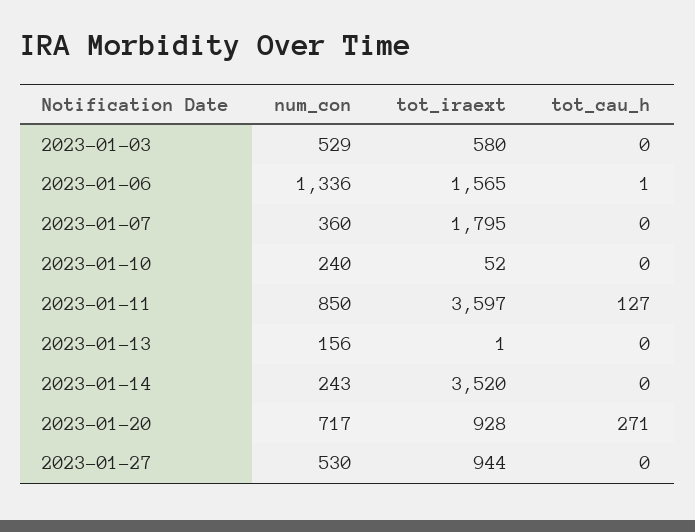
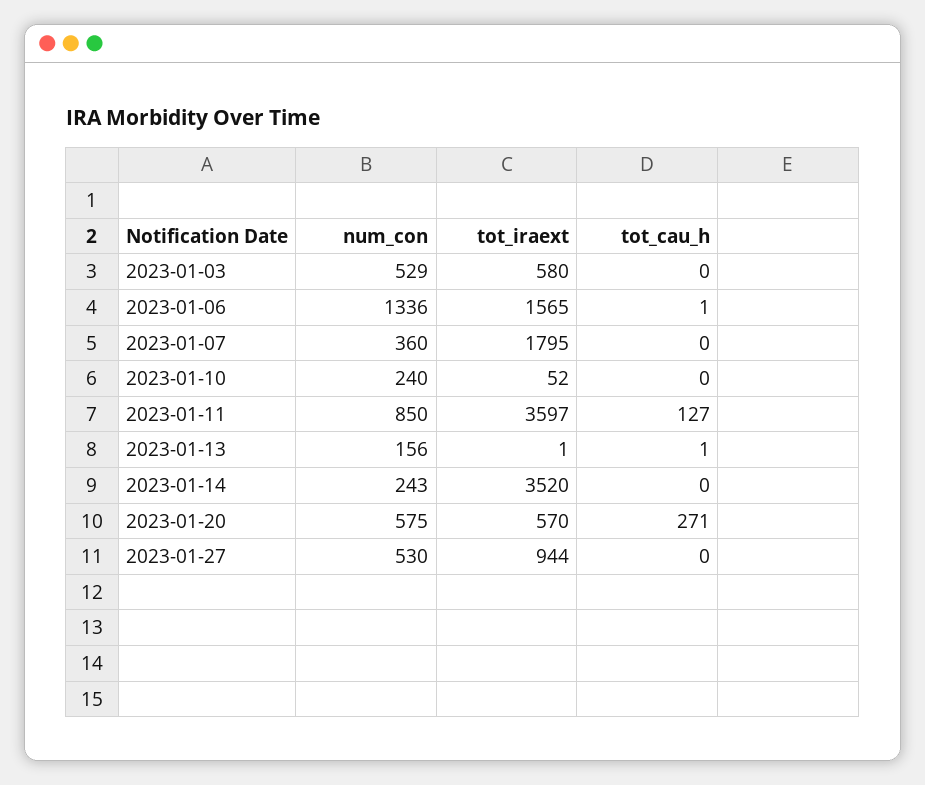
  {
    "num_con": {
      "2023-01-03": 529,
      "2023-01-06": 1336,
      "2023-01-07": 360,
      "2023-01-10": 240,
      "2023-01-11": 850,
      "2023-01-13": 156,
      "2023-01-14": 243,
-     "2023-01-20": 717,
+     "2023-01-20": 575,
      "2023-01-27": 530
    },
    "tot_iraext": {
      "2023-01-03": 580,
      "2023-01-06": 1565,
      "2023-01-07": 1795,
      "2023-01-10": 52,
      "2023-01-11": 3597,
      "2023-01-13": 1,
      "2023-01-14": 3520,
-     "2023-01-20": 928,
+     "2023-01-20": 570,
      "2023-01-27": 944
    },
    "tot_cau_h": {
      "2023-01-03": 0,
      "2023-01-06": 1,
      "2023-01-07": 0,
      "2023-01-10": 0,
      "2023-01-11": 127,
-     "2023-01-13": 0,
+     "2023-01-13": 1,
      "2023-01-14": 0,
      "2023-01-20": 271,
      "2023-01-27": 0
    }
  }

